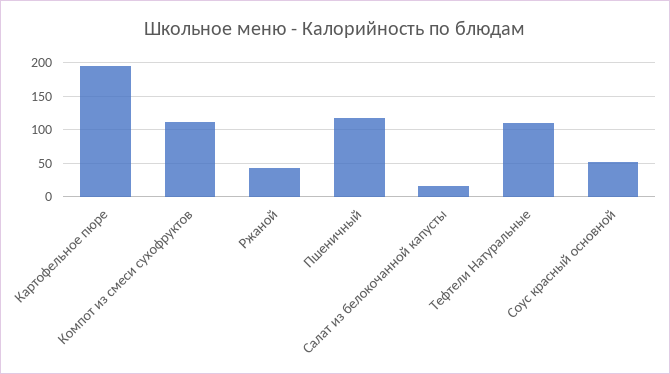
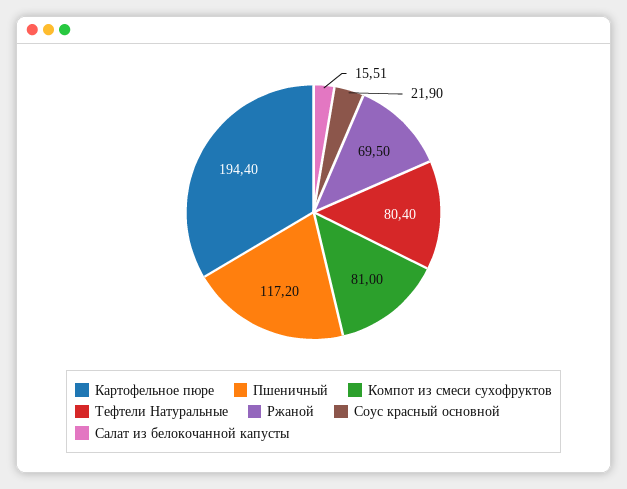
  {
    "Картофельное пюре": 194.4,
-   "Компот из смеси сухофруктов": 110,
+   "Компот из смеси сухофруктов": 81,
-   "Ржаной": 40,
+   "Ржаной": 69.5,
    "Пшеничный": 117.2,
    "Салат из белокочанной капусты": 15.51,
-   "Тефтели Натуральные": 110,
+   "Тефтели Натуральные": 80.4,
-   "Соус красный основной": 50
+   "Соус красный основной": 21.9
  }

